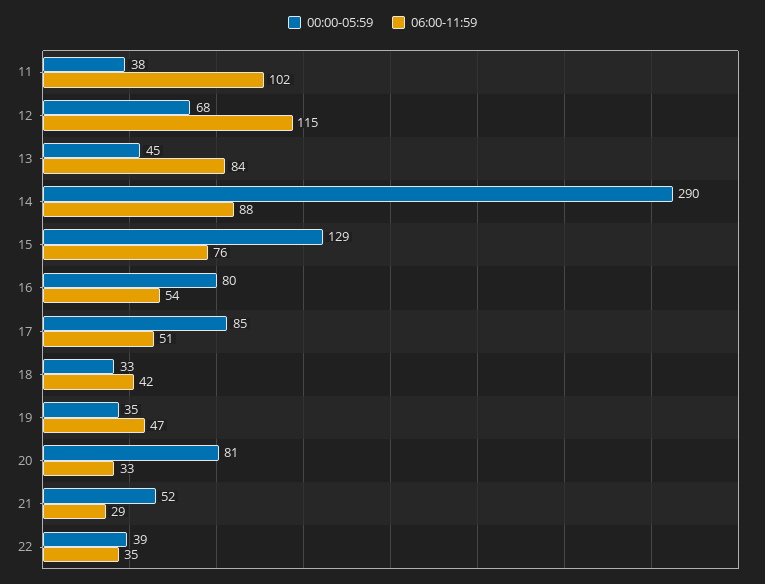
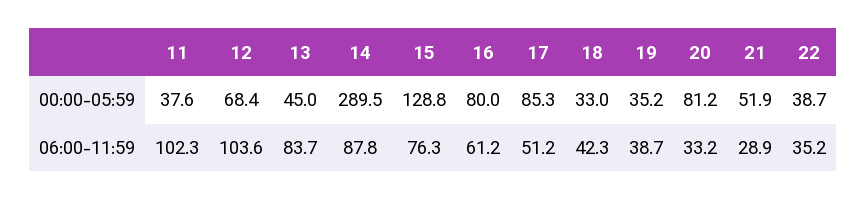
  {
    "00:00-05:59": {
      "11": 37.6,
      "12": 68.4,
      "13": 45,
      "14": 289.5,
      "15": 128.8,
      "16": 80,
      "17": 85.3,
      "18": 33,
      "19": 35.2,
      "20": 81.2,
      "21": 51.9,
      "22": 38.7
    },
    "06:00-11:59": {
      "11": 102.3,
-     "12": 115,
+     "12": 103.6,
      "13": 83.7,
      "14": 87.8,
      "15": 76.3,
-     "16": 54,
+     "16": 61.2,
      "17": 51.2,
      "18": 42.3,
-     "19": 47,
+     "19": 38.7,
      "20": 33.2,
      "21": 28.9,
      "22": 35.2
    }
  }

